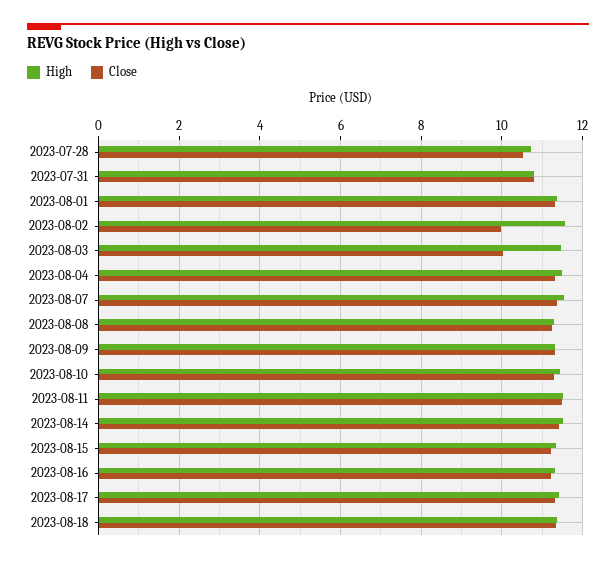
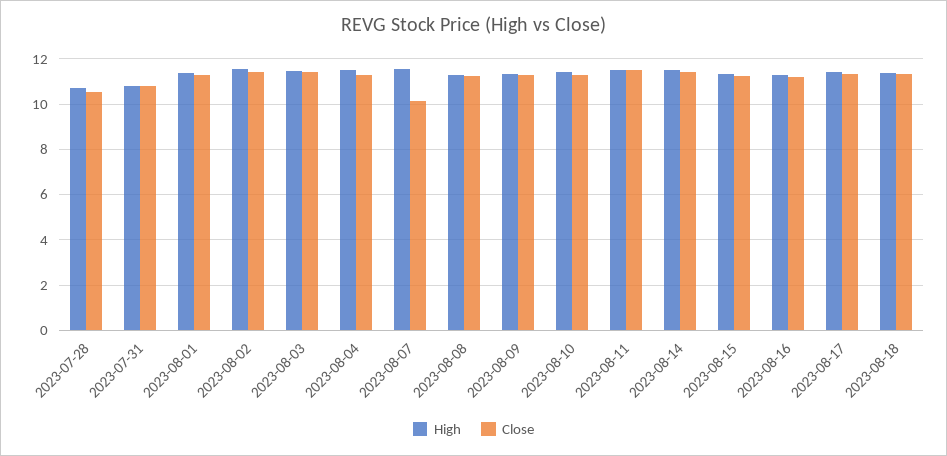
  {
    "High": {
      "2023-07-28": 10.8,
      "2023-07-31": 10.8,
      "2023-08-01": 11.4,
      "2023-08-02": 11.6,
      "2023-08-03": 11.4,
      "2023-08-04": 11.6,
      "2023-08-07": 11.6,
      "2023-08-08": 11.4,
      "2023-08-09": 11.4,
      "2023-08-10": 11.4,
      "2023-08-11": 11.6,
      "2023-08-14": 11.6,
      "2023-08-15": 11.4,
      "2023-08-16": 11.4,
      "2023-08-17": 11.4,
      "2023-08-18": 11.4
    },
    "Close": {
      "2023-07-28": 10.6,
      "2023-07-31": 10.8,
      "2023-08-01": 11.4,
-     "2023-08-02": 10,
+     "2023-08-02": 11.5,
-     "2023-08-03": 10,
+     "2023-08-03": 11.5,
      "2023-08-04": 11.4,
-     "2023-08-07": 11.4,
+     "2023-08-07": 10,
      "2023-08-08": 11.2,
      "2023-08-09": 11.4,
      "2023-08-10": 11.2,
      "2023-08-11": 11.4,
      "2023-08-14": 11.4,
      "2023-08-15": 11.2,
      "2023-08-16": 11.2,
      "2023-08-17": 11.4,
      "2023-08-18": 11.4
    }
  }

